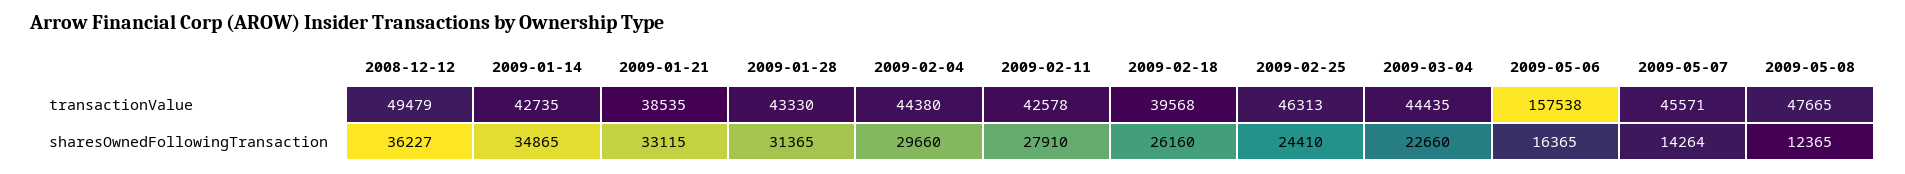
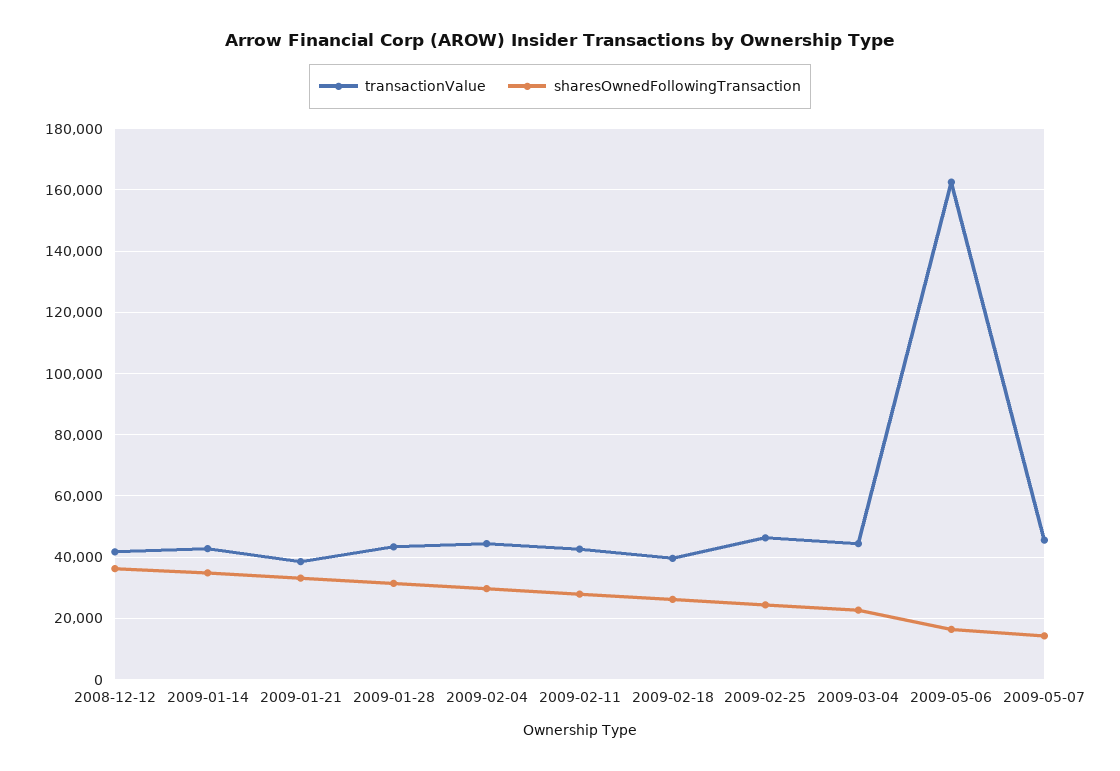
  {
    "transactionValue": {
-     "2008-12-12": 49479,
+     "2008-12-12": 42000,
      "2009-01-14": 42735,
      "2009-01-21": 38535,
      "2009-01-28": 43330,
      "2009-02-04": 44380,
      "2009-02-11": 42578,
      "2009-02-18": 39568,
      "2009-02-25": 46313,
      "2009-03-04": 44435,
-     "2009-05-06": 157538,
+     "2009-05-06": 162000,
-     "2009-05-07": 45571,
+     "2009-05-07": 45571
-     "2009-05-08": 47665
    },
    "sharesOwnedFollowingTransaction": {
      "2008-12-12": 36227,
      "2009-01-14": 34865,
      "2009-01-21": 33115,
      "2009-01-28": 31365,
      "2009-02-04": 29660,
      "2009-02-11": 27910,
      "2009-02-18": 26160,
      "2009-02-25": 24410,
      "2009-03-04": 22660,
      "2009-05-06": 16365,
-     "2009-05-07": 14264,
+     "2009-05-07": 14264
-     "2009-05-08": 12365
    }
  }

